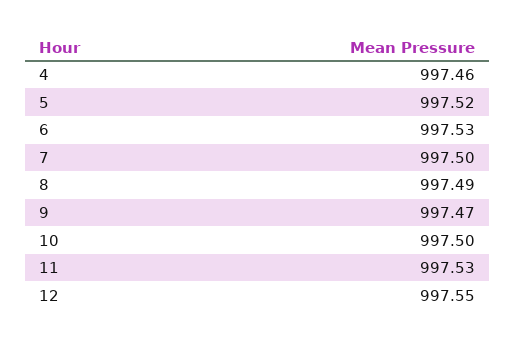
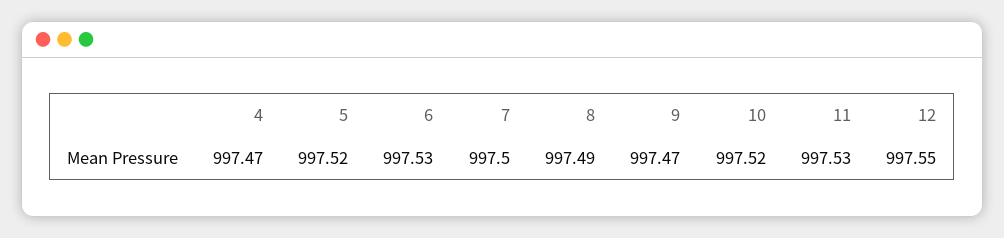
  {
-   "4": 997.46,
+   "4": 997.47,
    "5": 997.52,
    "6": 997.53,
    "7": 997.5,
    "8": 997.49,
    "9": 997.47,
-   "10": 997.5,
+   "10": 997.52,
    "11": 997.53,
    "12": 997.55
  }

